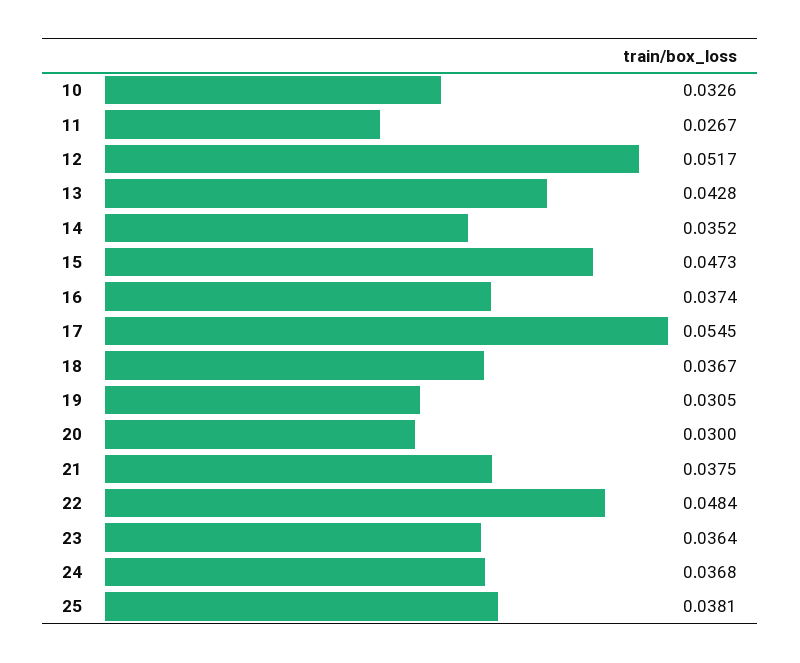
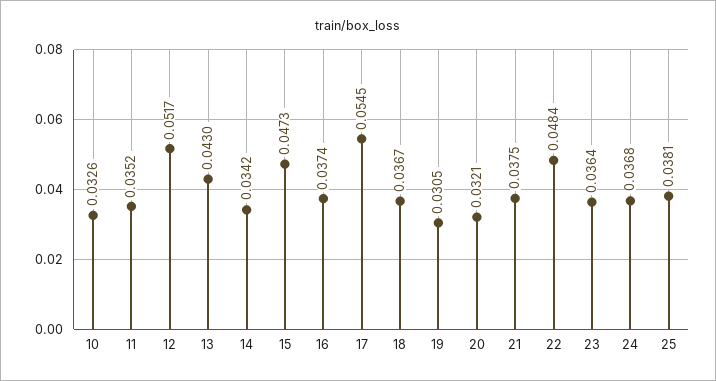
  {
    "10": 0.0326,
-   "11": 0.0267,
+   "11": 0.0352,
    "12": 0.0517,
-   "13": 0.0428,
+   "13": 0.043,
-   "14": 0.0352,
+   "14": 0.0342,
    "15": 0.0473,
    "16": 0.0374,
    "17": 0.0545,
    "18": 0.0367,
    "19": 0.0305,
-   "20": 0.03,
+   "20": 0.0321,
    "21": 0.0375,
    "22": 0.0484,
    "23": 0.0364,
    "24": 0.0368,
    "25": 0.0381
  }

